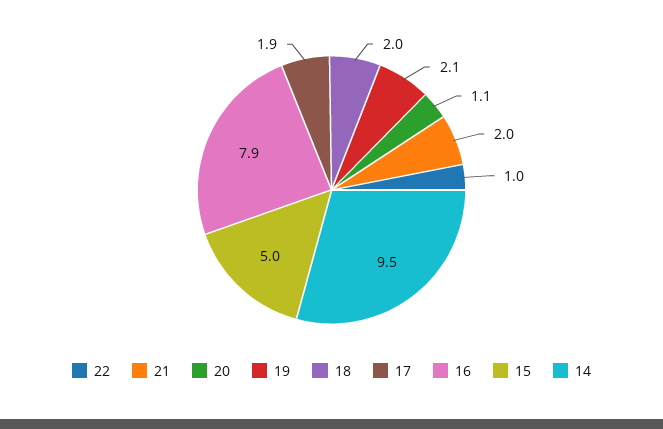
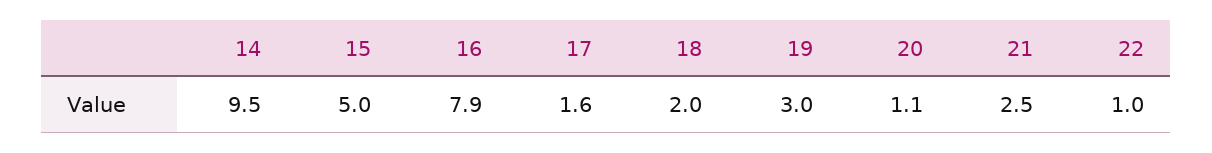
  {
    "22": 1,
-   "21": 2,
+   "21": 2.5,
    "20": 1.1,
-   "19": 2.1,
+   "19": 3,
    "18": 2,
-   "17": 1.9,
+   "17": 1.6,
    "16": 7.9,
    "15": 5,
    "14": 9.5
  }

